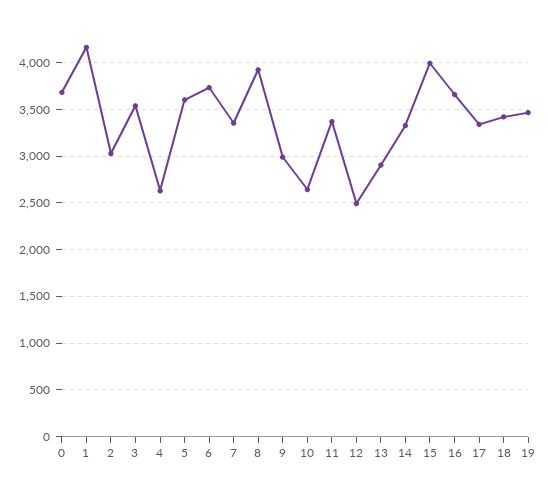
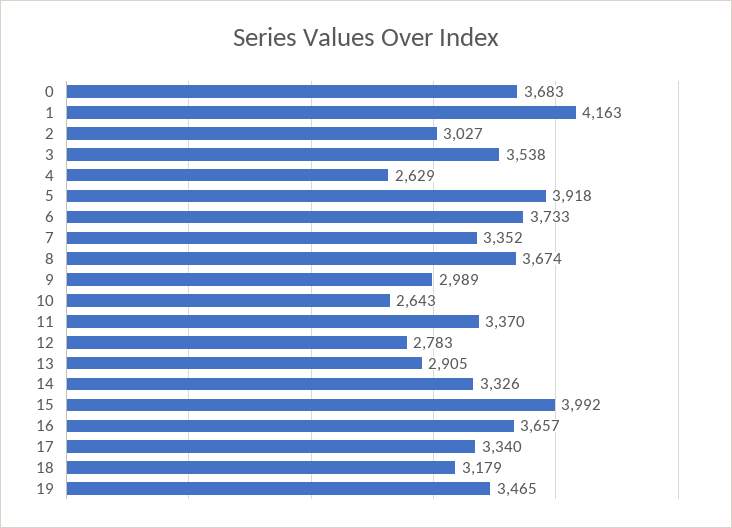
  {
    "0": 3683,
    "1": 4163,
    "2": 3027,
    "3": 3538,
    "4": 2629,
-   "5": 3600,
+   "5": 3918,
    "6": 3733,
    "7": 3352,
-   "8": 3900,
+   "8": 3674,
    "9": 2989,
    "10": 2643,
    "11": 3370,
-   "12": 2500,
+   "12": 2783,
    "13": 2905,
    "14": 3326,
    "15": 3992,
    "16": 3657,
    "17": 3340,
-   "18": 3400,
+   "18": 3179,
    "19": 3465
  }

